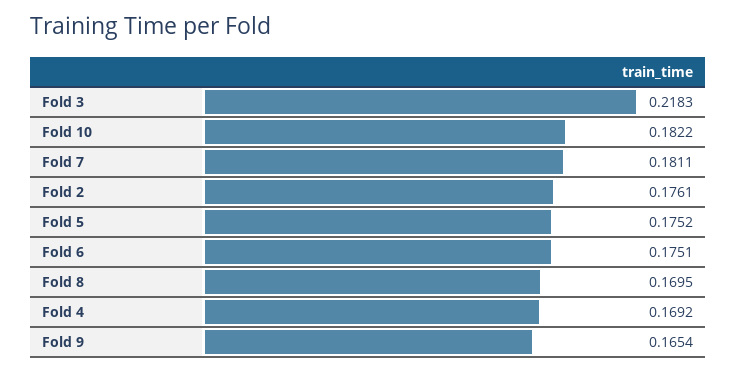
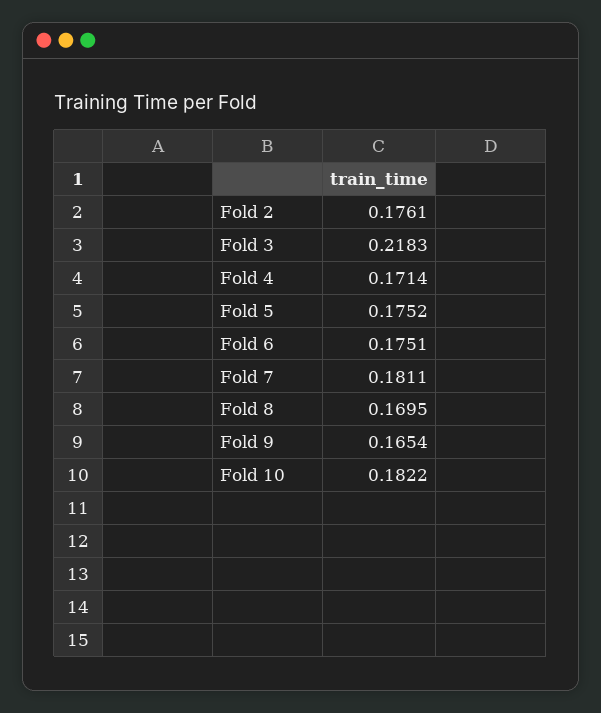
  {
    "Fold 3": 0.2183,
    "Fold 10": 0.1822,
    "Fold 7": 0.1811,
    "Fold 2": 0.1761,
    "Fold 5": 0.1752,
    "Fold 6": 0.1751,
    "Fold 8": 0.1695,
-   "Fold 4": 0.1692,
+   "Fold 4": 0.1714,
    "Fold 9": 0.1654
  }

